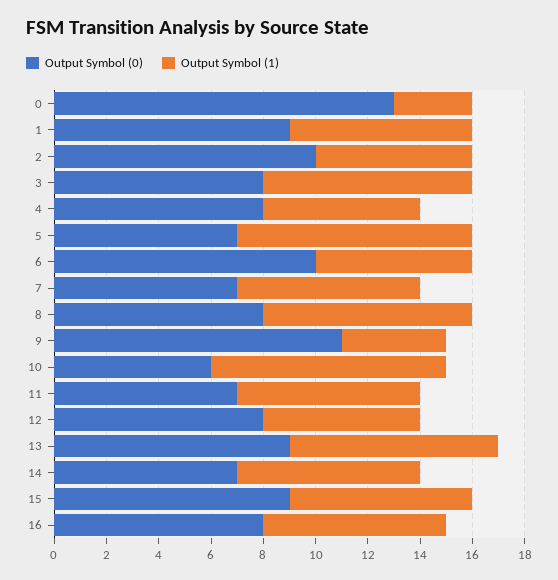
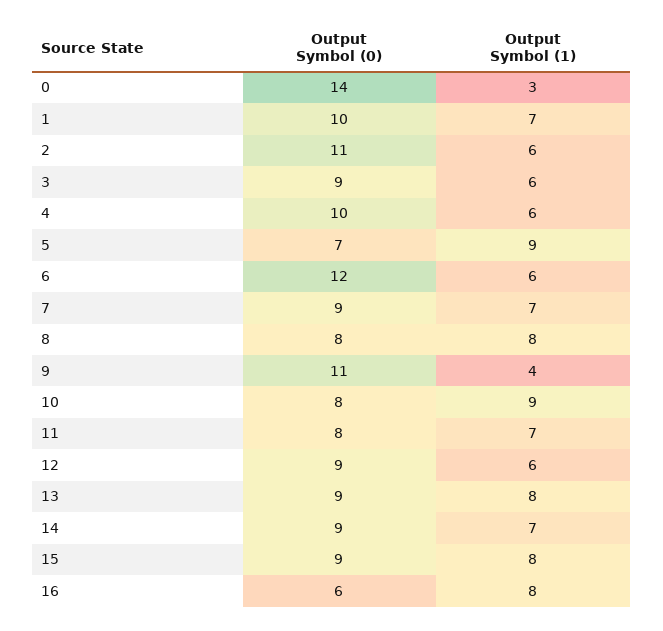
  {
    "Output Symbol (0)": {
-     "0": 13,
+     "0": 14,
-     "1": 9,
+     "1": 10,
-     "2": 10,
+     "2": 11,
-     "3": 8,
+     "3": 9,
-     "4": 8,
+     "4": 10,
      "5": 7,
-     "6": 10,
+     "6": 12,
-     "7": 7,
+     "7": 9,
      "8": 8,
      "9": 11,
-     "10": 6,
+     "10": 8,
-     "11": 7,
+     "11": 8,
-     "12": 8,
+     "12": 9,
      "13": 9,
-     "14": 7,
+     "14": 9,
      "15": 9,
-     "16": 8
+     "16": 6
    },
    "Output Symbol (1)": {
      "0": 3,
      "1": 7,
      "2": 6,
-     "3": 8,
+     "3": 6,
      "4": 6,
      "5": 9,
      "6": 6,
      "7": 7,
      "8": 8,
      "9": 4,
      "10": 9,
      "11": 7,
      "12": 6,
      "13": 8,
      "14": 7,
-     "15": 7,
+     "15": 8,
-     "16": 7
+     "16": 8
    }
  }

